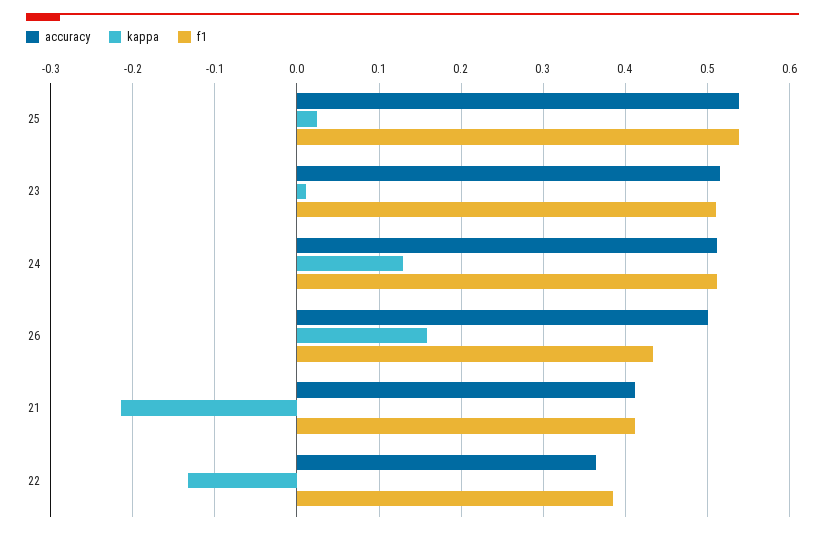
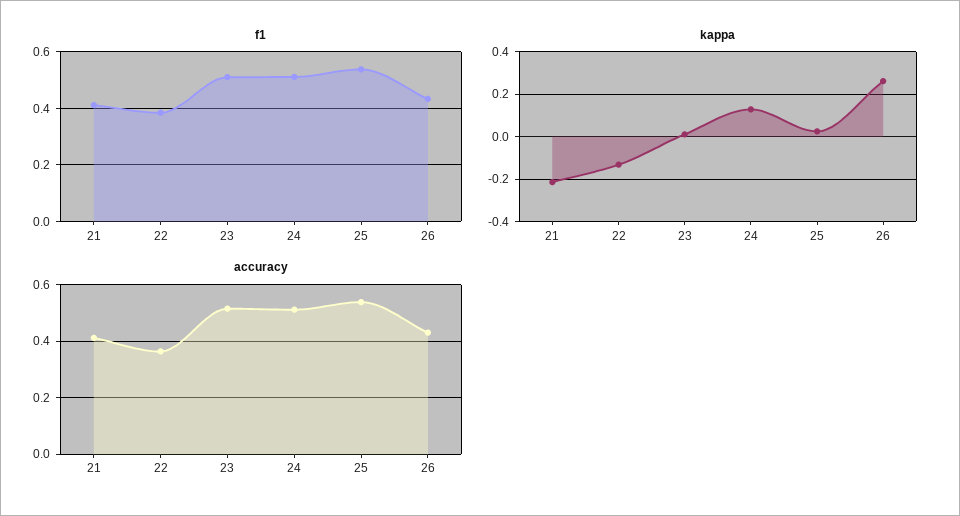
  {
    "accuracy": {
      "25": 0.54,
      "23": 0.52,
      "24": 0.51,
-     "26": 0.5,
+     "26": 0.425,
      "21": 0.41,
      "22": 0.36
    },
    "kappa": {
      "25": 0.03,
      "23": 0.01,
      "24": 0.13,
-     "26": 0.16,
+     "26": 0.25,
      "21": -0.21,
      "22": -0.13
    },
    "f1": {
      "25": 0.54,
      "23": 0.51,
      "24": 0.51,
      "26": 0.43,
      "21": 0.41,
      "22": 0.38
    }
  }

